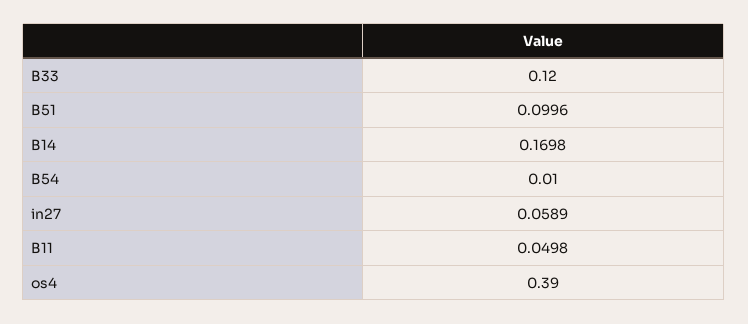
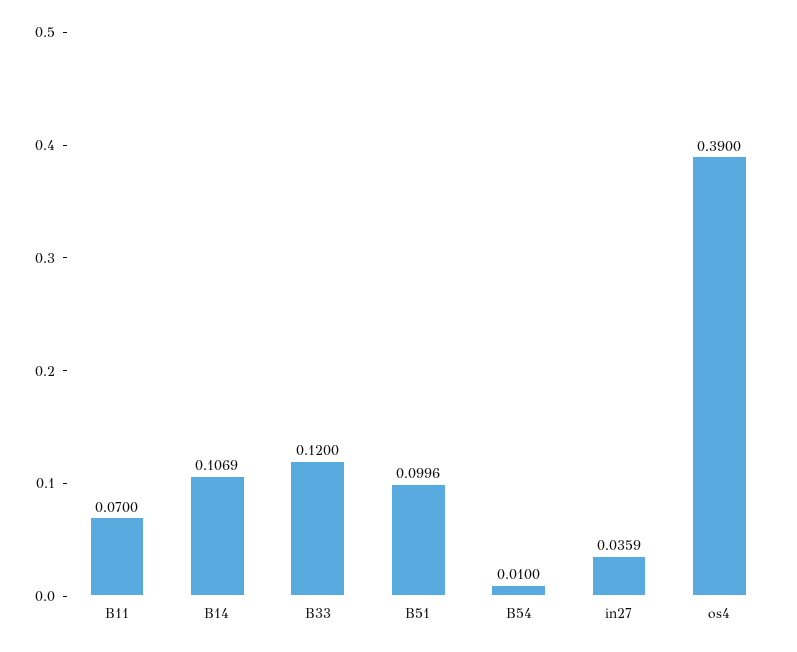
  {
    "B33": 0.12,
    "B51": 0.0996,
-   "B14": 0.1698,
+   "B14": 0.1069,
    "B54": 0.01,
-   "in27": 0.0589,
+   "in27": 0.0359,
-   "B11": 0.0498,
+   "B11": 0.07,
    "os4": 0.39
  }

